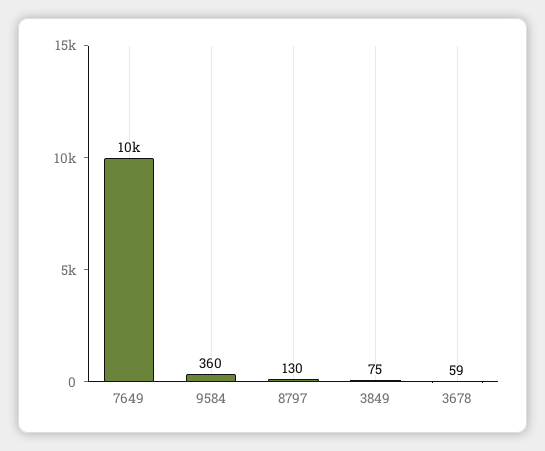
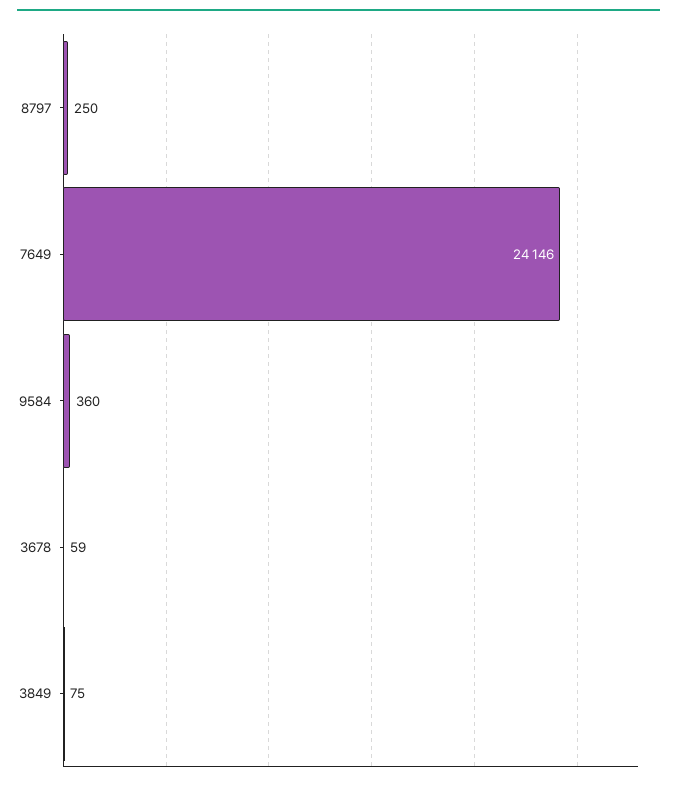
  {
-   "7649": 10000,
+   "7649": 24146,
    "9584": 360,
-   "8797": 130,
+   "8797": 250,
    "3849": 75,
    "3678": 59
  }

